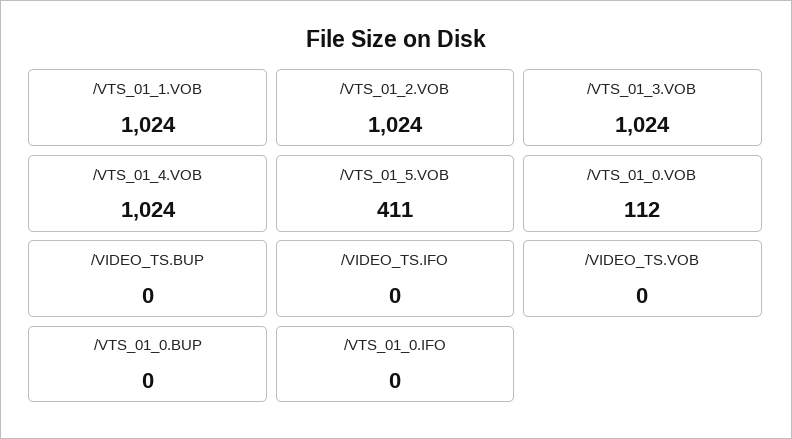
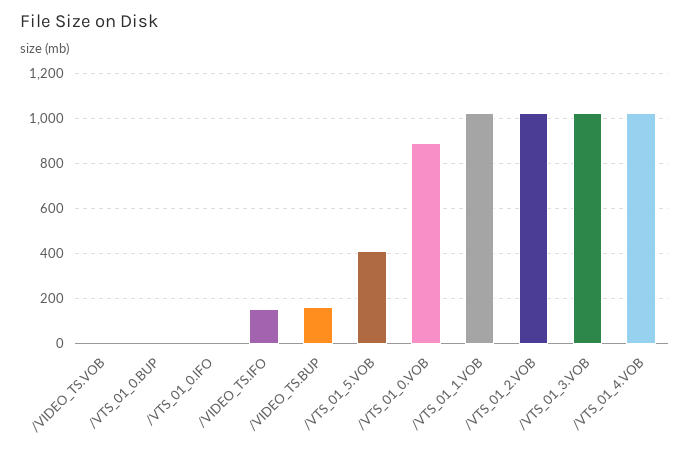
  {
    "/VTS_01_1.VOB": 1024,
    "/VTS_01_2.VOB": 1024,
    "/VTS_01_3.VOB": 1024,
    "/VTS_01_4.VOB": 1024,
    "/VTS_01_5.VOB": 411,
-   "/VTS_01_0.VOB": 112,
+   "/VTS_01_0.VOB": 900,
-   "/VIDEO_TS.BUP": 0,
+   "/VIDEO_TS.BUP": 150,
-   "/VIDEO_TS.IFO": 0,
+   "/VIDEO_TS.IFO": 150,
    "/VIDEO_TS.VOB": 0,
    "/VTS_01_0.BUP": 0,
    "/VTS_01_0.IFO": 0
  }

